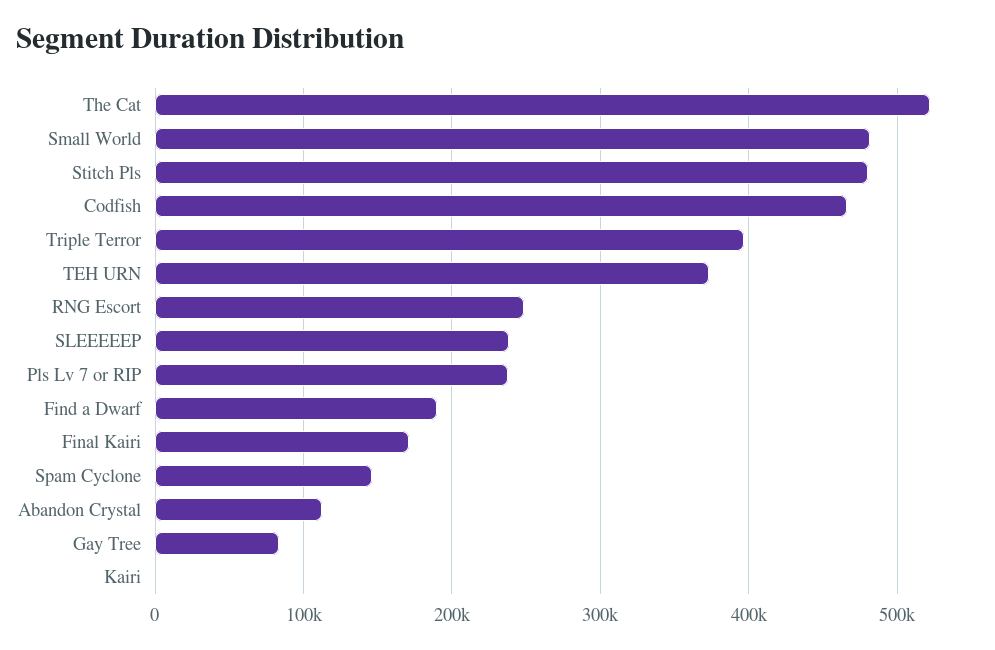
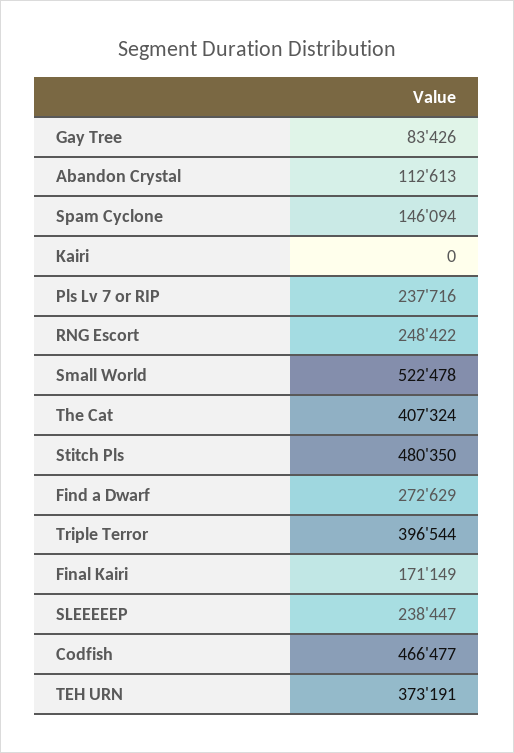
  {
-   "The Cat": 520000,
+   "The Cat": 407324,
-   "Small World": 480000,
+   "Small World": 522478,
    "Stitch Pls": 480350,
    "Codfish": 466477,
    "Triple Terror": 396544,
    "TEH URN": 373191,
    "RNG Escort": 248422,
    "SLEEEEEP": 238447,
    "Pls Lv 7 or RIP": 237716,
-   "Find a Dwarf": 190000,
+   "Find a Dwarf": 272629,
    "Final Kairi": 171149,
    "Spam Cyclone": 146094,
    "Abandon Crystal": 112613,
    "Gay Tree": 83426,
    "Kairi": 0
  }

